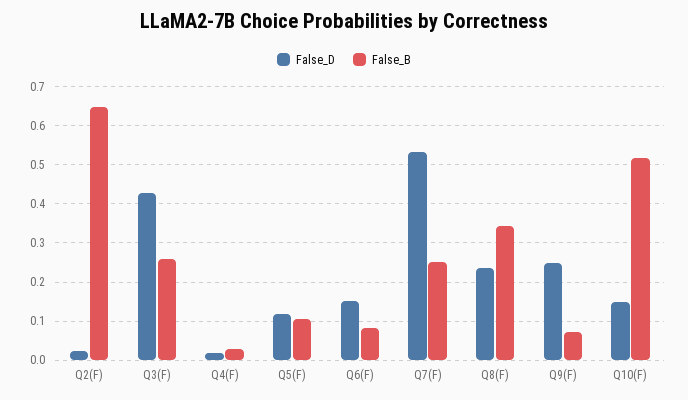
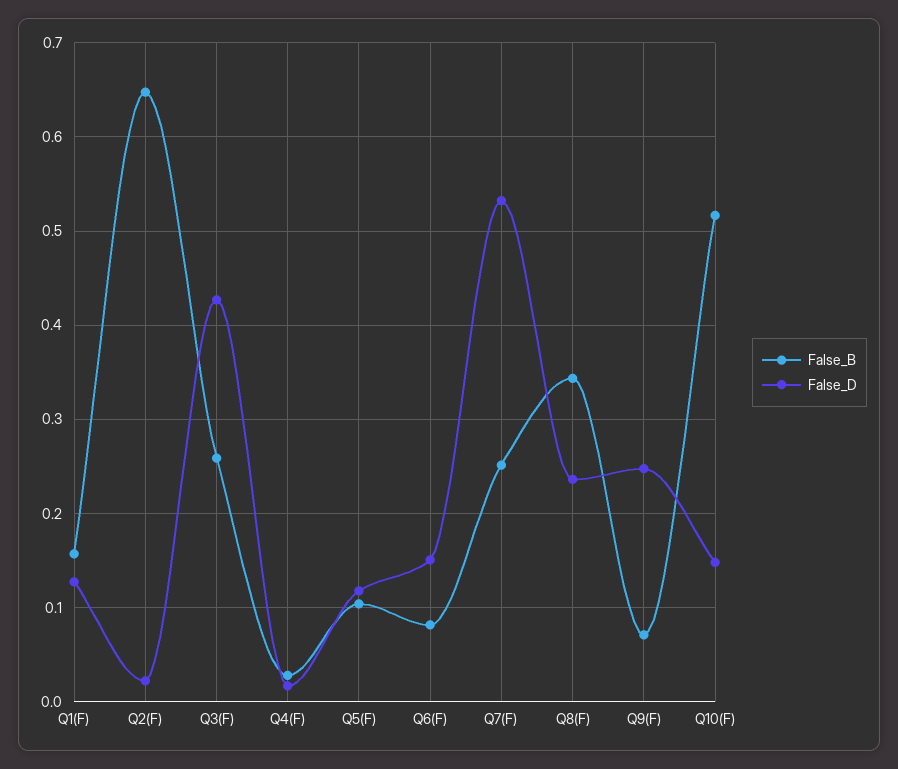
  {
    "False_D": {
      "Q2(F)": 0.02,
      "Q3(F)": 0.43,
      "Q4(F)": 0.02,
      "Q5(F)": 0.12,
      "Q6(F)": 0.15,
      "Q7(F)": 0.53,
      "Q8(F)": 0.24,
      "Q9(F)": 0.25,
-     "Q10(F)": 0.15
+     "Q10(F)": 0.15,
+     "Q1(F)": 0.13
    },
    "False_B": {
      "Q2(F)": 0.65,
      "Q3(F)": 0.26,
      "Q4(F)": 0.03,
      "Q5(F)": 0.1,
      "Q6(F)": 0.08,
      "Q7(F)": 0.25,
      "Q8(F)": 0.34,
      "Q9(F)": 0.07,
-     "Q10(F)": 0.52
+     "Q10(F)": 0.52,
+     "Q1(F)": 0.16
    }
  }

